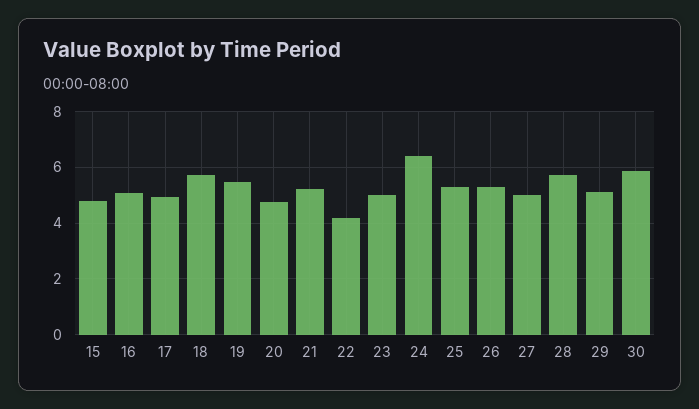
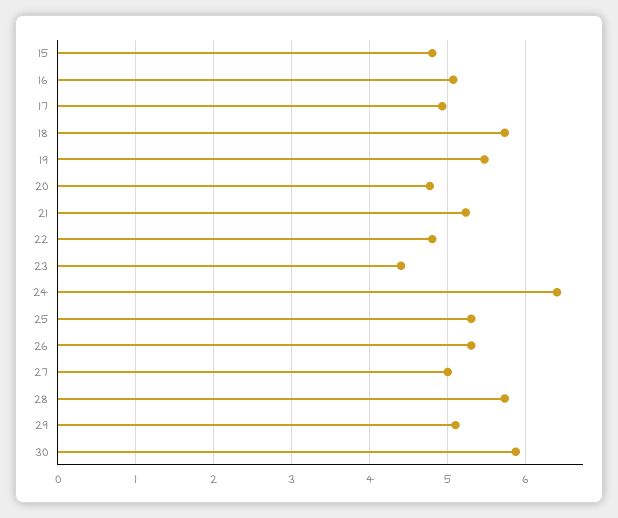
  {
    "15": 4.8,
    "16": 5.1,
    "17": 4.9,
    "18": 5.7,
    "19": 5.5,
    "20": 4.8,
    "21": 5.2,
-   "22": 4.25,
+   "22": 4.8,
-   "23": 5,
+   "23": 4.4,
    "24": 6.4,
    "25": 5.3,
    "26": 5.3,
    "27": 5,
    "28": 5.7,
    "29": 5.1,
    "30": 5.9
  }

